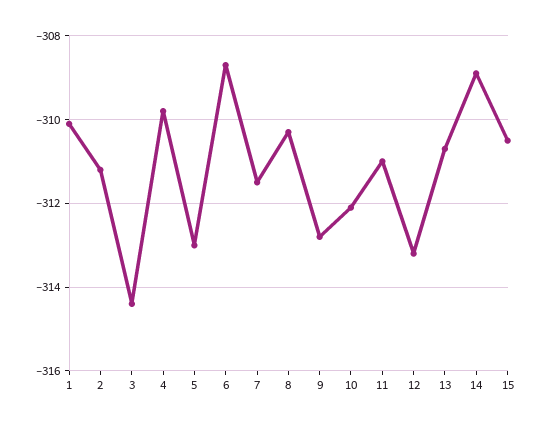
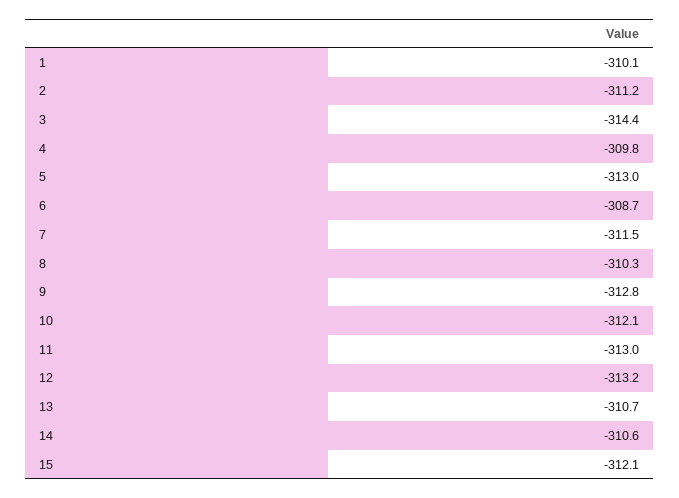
  {
    "1": -310.1,
    "2": -311.2,
    "3": -314.4,
    "4": -309.8,
    "5": -313,
    "6": -308.7,
    "7": -311.5,
    "8": -310.3,
    "9": -312.8,
    "10": -312.1,
-   "11": -311,
+   "11": -313,
    "12": -313.2,
    "13": -310.7,
-   "14": -309,
+   "14": -310.6,
-   "15": -310.5
+   "15": -312.1
  }

